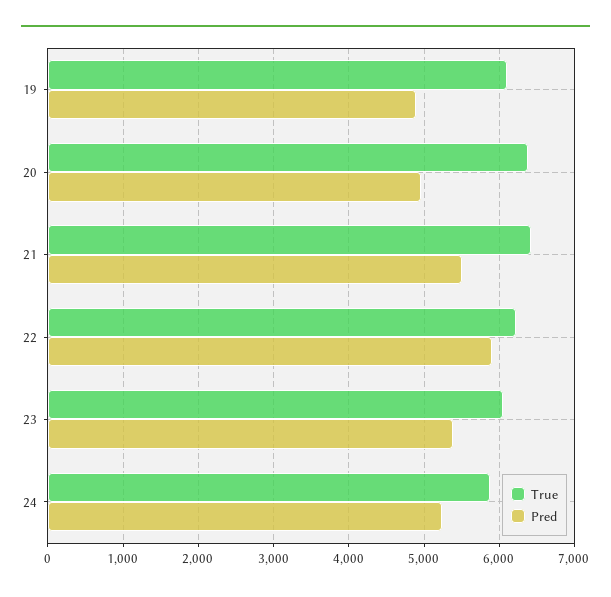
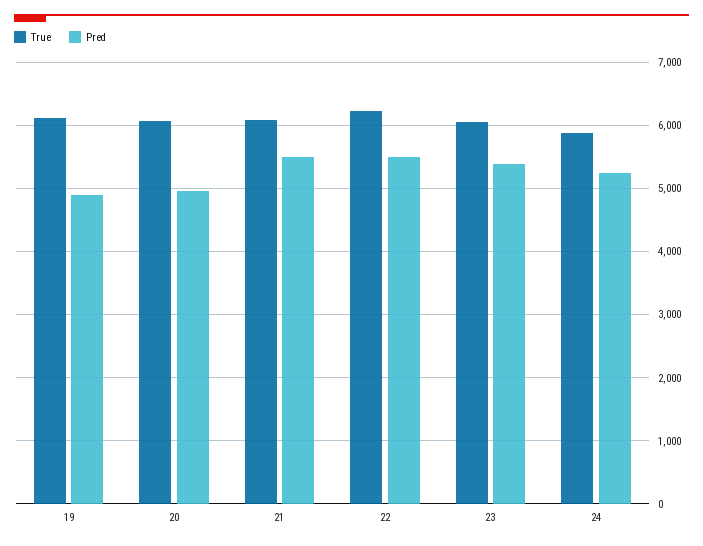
  {
    "True": {
      "19": 6100,
-     "20": 6400,
+     "20": 6100,
-     "21": 6400,
+     "21": 6100,
      "22": 6200,
      "23": 6100,
      "24": 5900
    },
    "Pred": {
      "19": 4900,
      "20": 5000,
      "21": 5500,
-     "22": 5900,
+     "22": 5500,
      "23": 5400,
      "24": 5200
    }
  }

